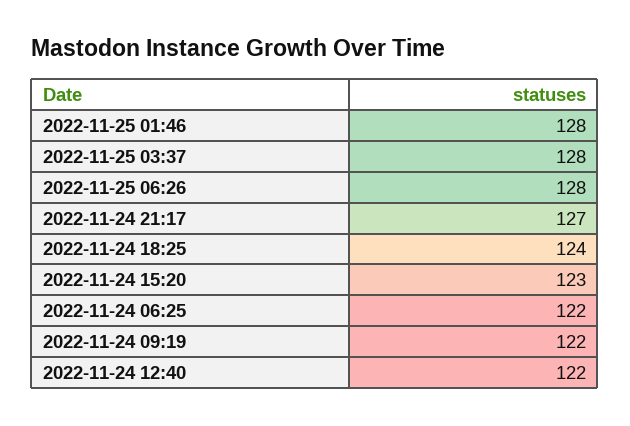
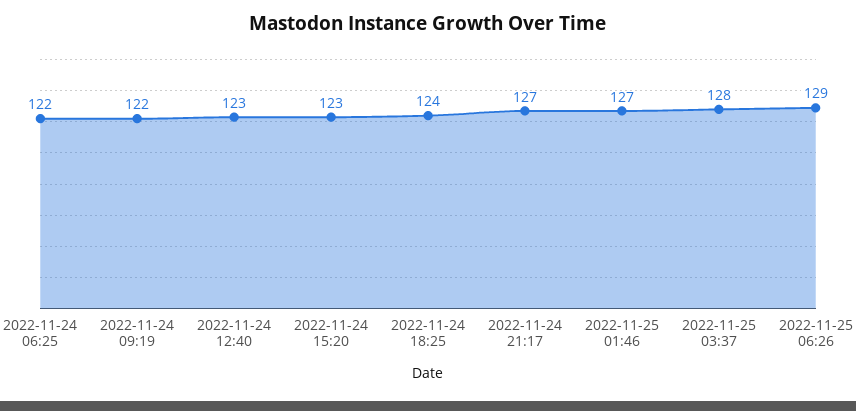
  {
-   "2022-11-25 01:46": 128,
+   "2022-11-25 01:46": 127,
    "2022-11-25 03:37": 128,
-   "2022-11-25 06:26": 128,
+   "2022-11-25 06:26": 129,
    "2022-11-24 21:17": 127,
    "2022-11-24 18:25": 124,
    "2022-11-24 15:20": 123,
    "2022-11-24 06:25": 122,
    "2022-11-24 09:19": 122,
-   "2022-11-24 12:40": 122
+   "2022-11-24 12:40": 123
  }

